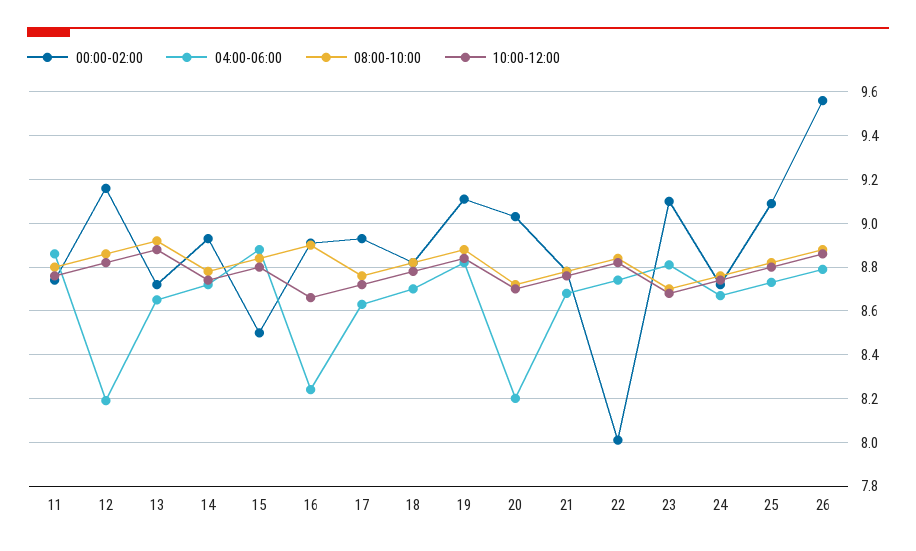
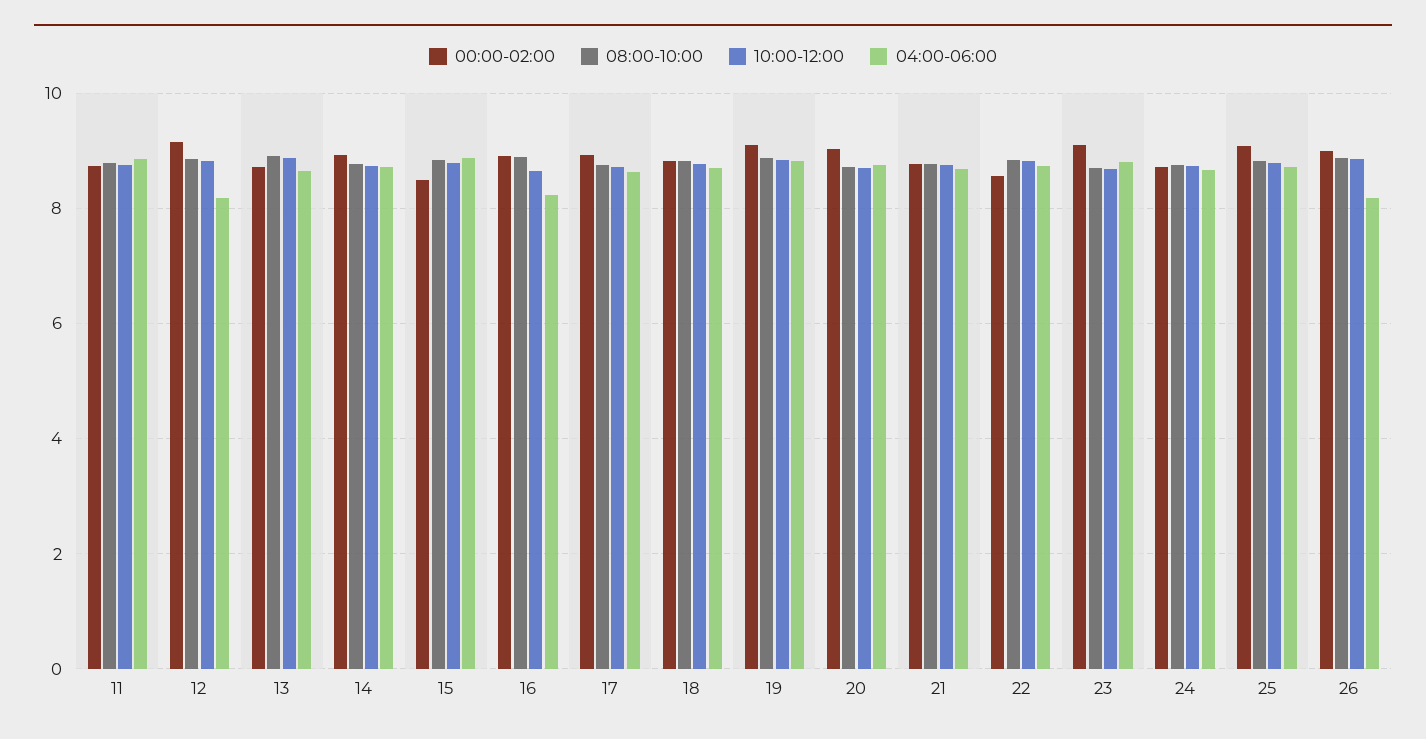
  {
    "00:00-02:00": {
      "11": 8.75,
      "12": 9.15,
      "13": 8.7,
      "14": 8.95,
      "15": 8.5,
      "16": 8.9,
      "17": 8.95,
      "18": 8.8,
      "19": 9.1,
      "20": 9.05,
      "21": 8.8,
-     "22": 8,
+     "22": 8.6,
      "23": 9.1,
      "24": 8.7,
      "25": 9.1,
-     "26": 9.55
+     "26": 9
    },
    "04:00-06:00": {
      "11": 8.85,
      "12": 8.2,
      "13": 8.65,
      "14": 8.7,
      "15": 8.9,
      "16": 8.25,
      "17": 8.65,
      "18": 8.7,
      "19": 8.8,
-     "20": 8.2,
+     "20": 8.8,
      "21": 8.7,
      "22": 8.75,
      "23": 8.8,
      "24": 8.65,
      "25": 8.75,
-     "26": 8.8
+     "26": 8.2
    },
    "08:00-10:00": {
      "11": 8.8,
      "12": 8.85,
      "13": 8.9,
      "14": 8.8,
      "15": 8.85,
      "16": 8.9,
      "17": 8.75,
      "18": 8.8,
      "19": 8.9,
      "20": 8.7,
      "21": 8.8,
      "22": 8.85,
      "23": 8.7,
      "24": 8.75,
      "25": 8.8,
      "26": 8.9
    },
    "10:00-12:00": {
      "11": 8.75,
      "12": 8.8,
      "13": 8.9,
      "14": 8.75,
      "15": 8.8,
      "16": 8.65,
      "17": 8.7,
      "18": 8.8,
      "19": 8.85,
      "20": 8.7,
      "21": 8.75,
      "22": 8.8,
      "23": 8.7,
      "24": 8.75,
      "25": 8.8,
      "26": 8.85
    }
  }

